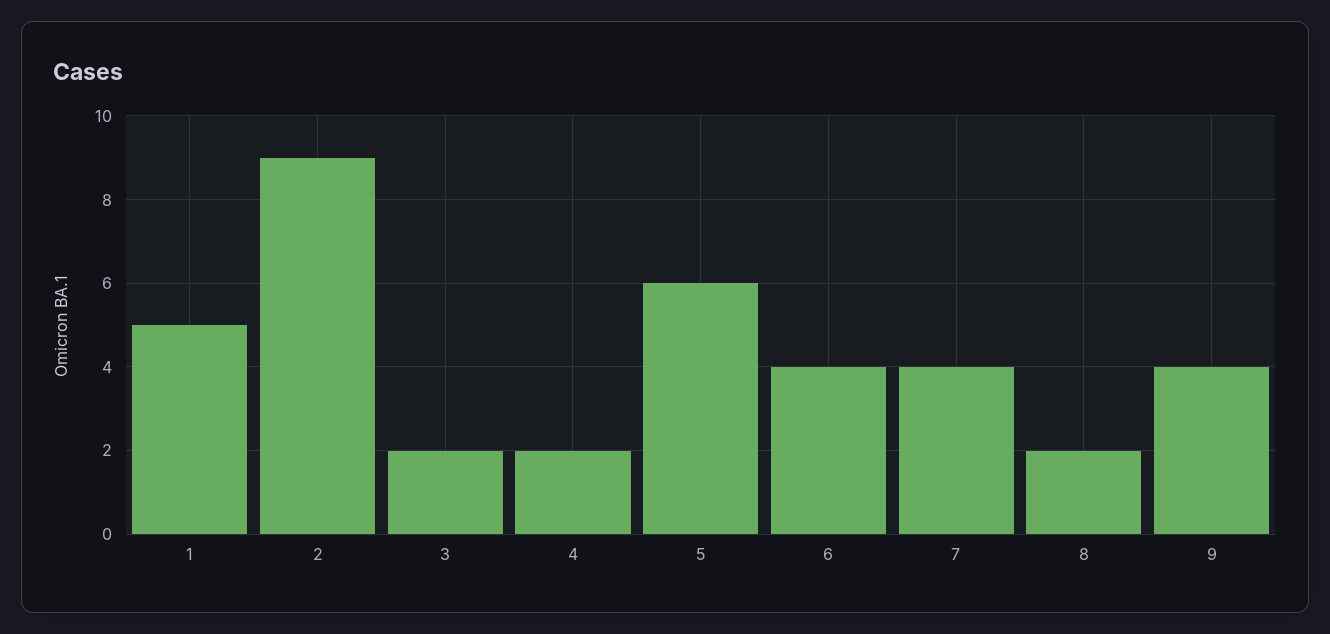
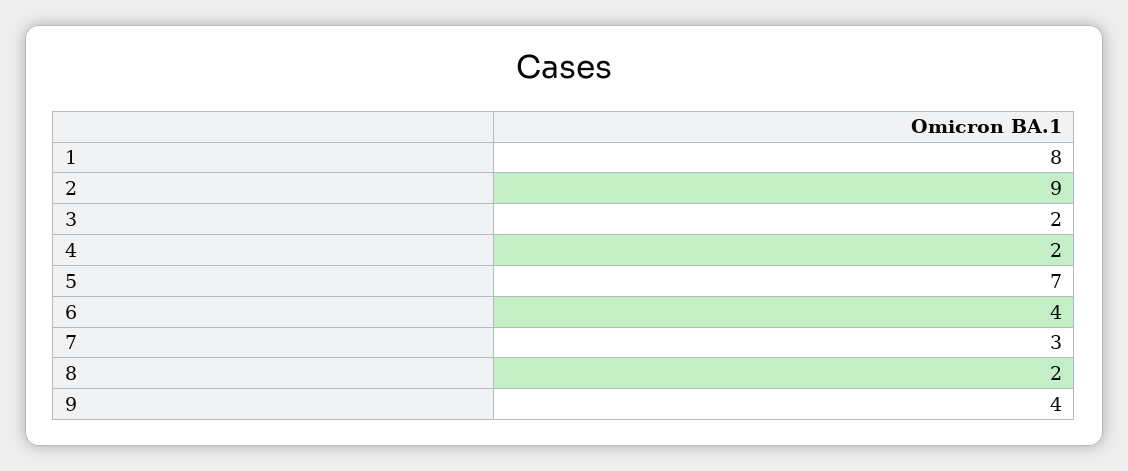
  {
-   "1": 5,
+   "1": 8,
    "2": 9,
    "3": 2,
    "4": 2,
-   "5": 6,
+   "5": 7,
    "6": 4,
-   "7": 4,
+   "7": 3,
    "8": 2,
    "9": 4
  }

